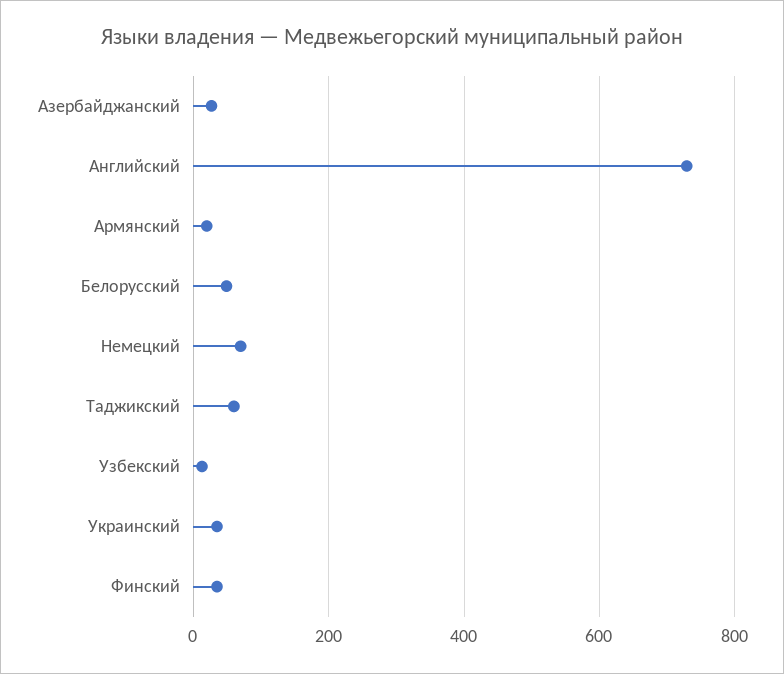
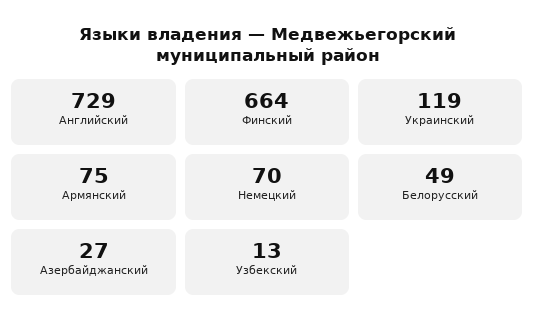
  {
    "Азербайджанский": 27,
    "Английский": 729,
-   "Армянский": 20,
+   "Армянский": 75,
    "Белорусский": 49,
    "Немецкий": 70,
-   "Таджикский": 60,
    "Узбекский": 13,
-   "Украинский": 40,
+   "Украинский": 119,
-   "Финский": 40
+   "Финский": 664
  }

